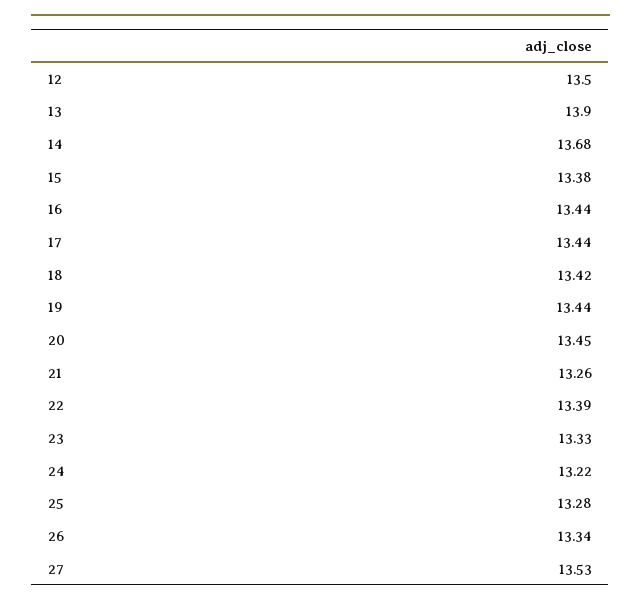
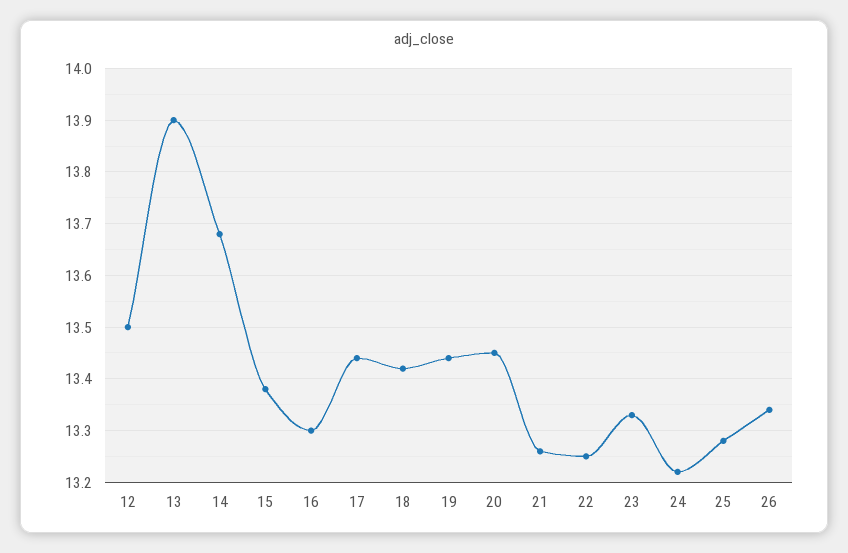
  {
    "12": 13.5,
    "13": 13.9,
    "14": 13.68,
    "15": 13.38,
-   "16": 13.44,
+   "16": 13.3,
    "17": 13.44,
    "18": 13.42,
    "19": 13.44,
    "20": 13.45,
    "21": 13.26,
-   "22": 13.39,
+   "22": 13.25,
    "23": 13.33,
    "24": 13.22,
    "25": 13.28,
-   "26": 13.34,
+   "26": 13.34
-   "27": 13.53
  }

